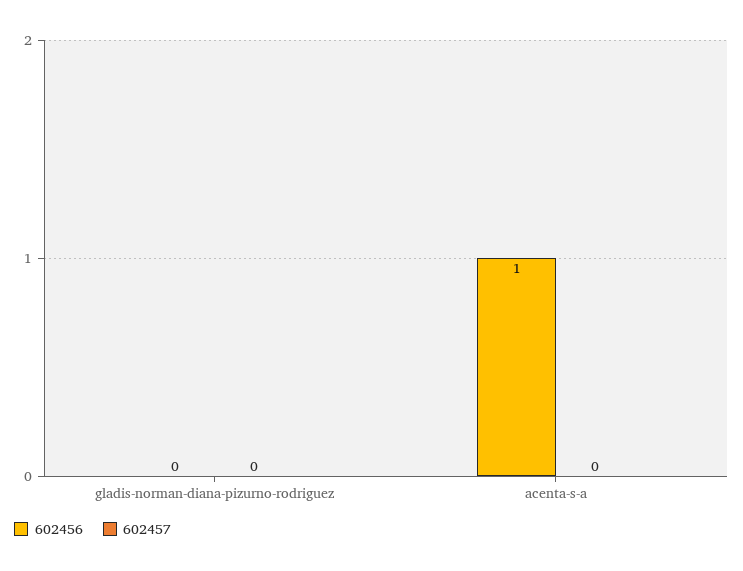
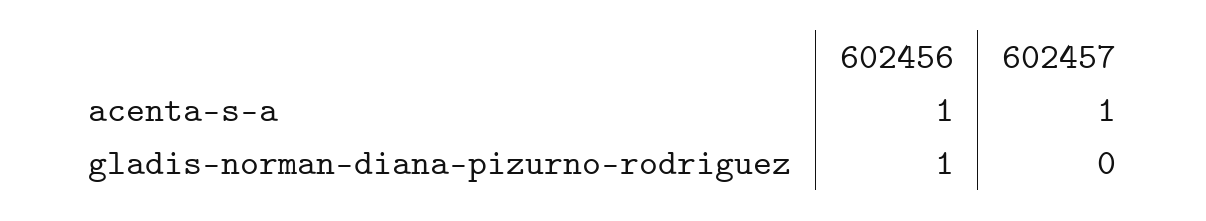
  {
    "602456": {
-     "gladis-norman-diana-pizurno-rodriguez": 0,
+     "gladis-norman-diana-pizurno-rodriguez": 1,
      "acenta-s-a": 1
    },
    "602457": {
      "gladis-norman-diana-pizurno-rodriguez": 0,
-     "acenta-s-a": 0
+     "acenta-s-a": 1
    }
  }

